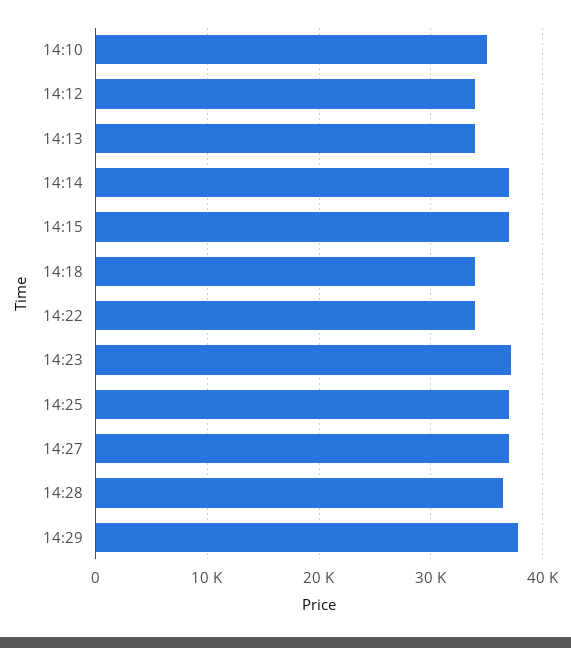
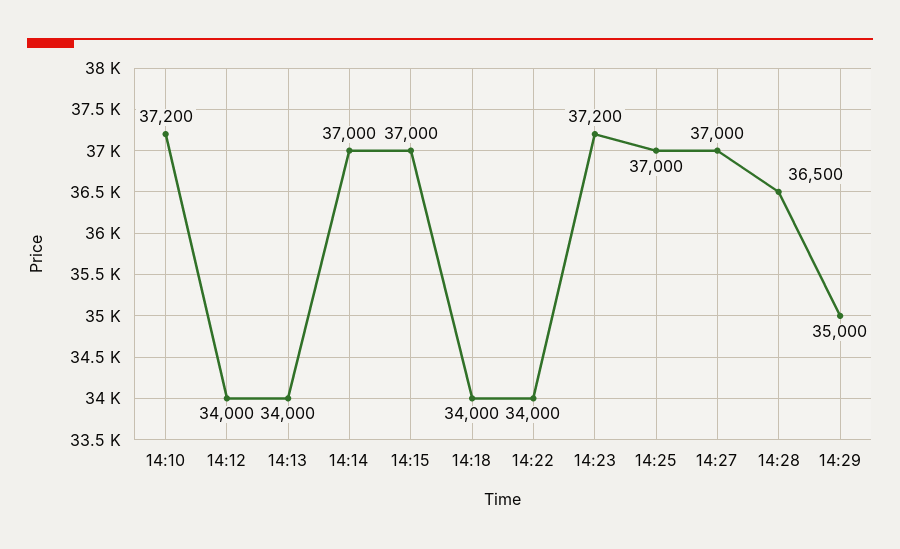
  {
-   "14:10": 35000,
+   "14:10": 37200,
    "14:12": 34000,
    "14:13": 34000,
    "14:14": 37000,
    "14:15": 37000,
    "14:18": 34000,
    "14:22": 34000,
    "14:23": 37200,
    "14:25": 37000,
    "14:27": 37000,
    "14:28": 36500,
-   "14:29": 38000
+   "14:29": 35000
  }

